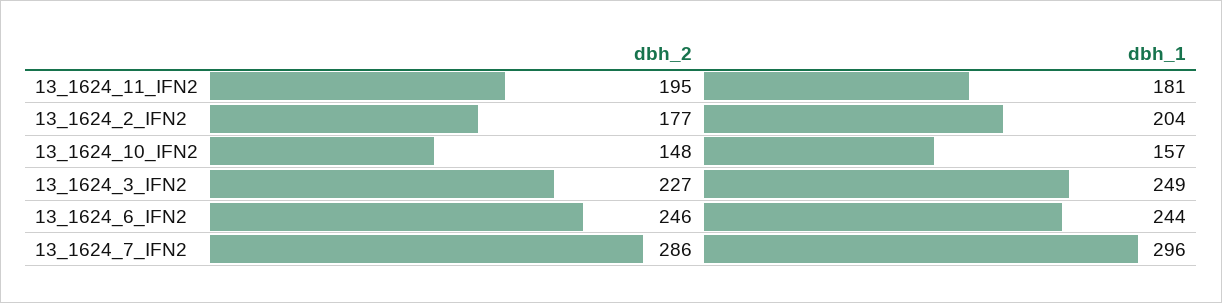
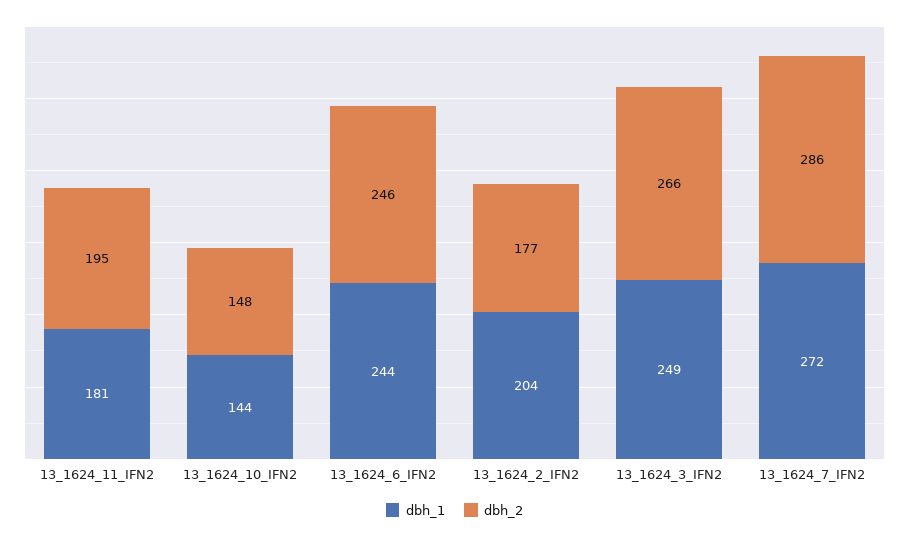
  {
    "dbh_2": {
      "13_1624_11_IFN2": 195,
      "13_1624_2_IFN2": 177,
      "13_1624_10_IFN2": 148,
-     "13_1624_3_IFN2": 227,
+     "13_1624_3_IFN2": 266,
      "13_1624_6_IFN2": 246,
      "13_1624_7_IFN2": 286
    },
    "dbh_1": {
      "13_1624_11_IFN2": 181,
      "13_1624_2_IFN2": 204,
-     "13_1624_10_IFN2": 157,
+     "13_1624_10_IFN2": 144,
      "13_1624_3_IFN2": 249,
      "13_1624_6_IFN2": 244,
-     "13_1624_7_IFN2": 296
+     "13_1624_7_IFN2": 272
    }
  }

